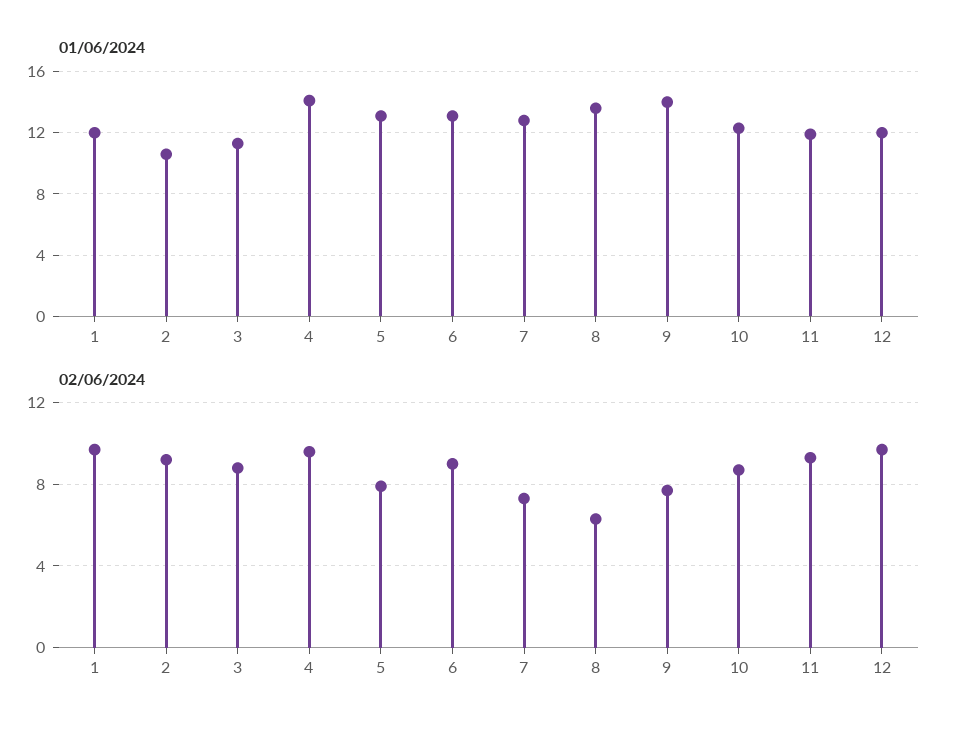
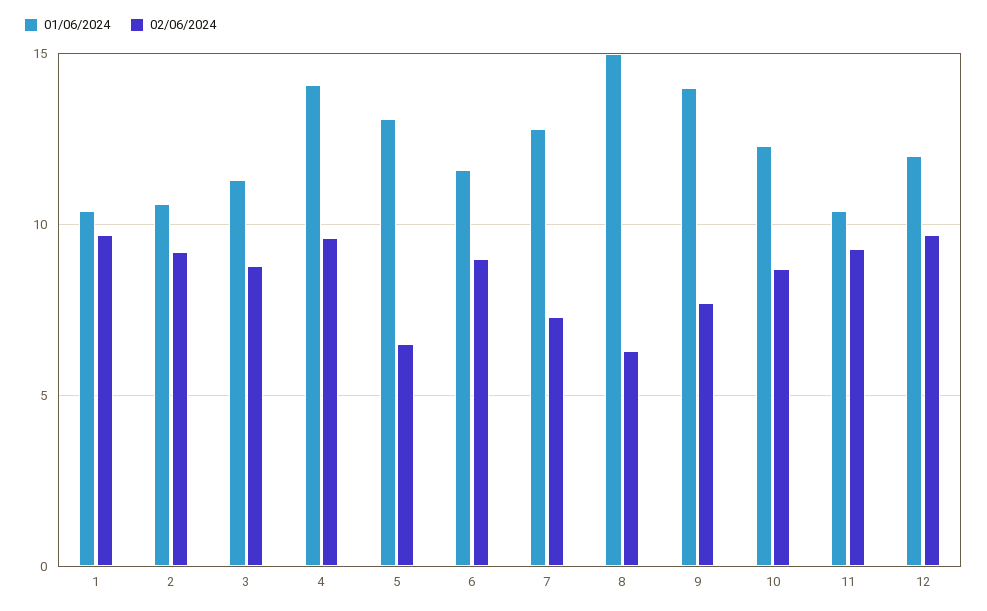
  {
    "01/06/2024": {
-     "1": 12,
+     "1": 10.5,
      "2": 10.5,
      "3": 11.5,
      "4": 14,
      "5": 13,
-     "6": 13,
+     "6": 11.5,
      "7": 13,
-     "8": 13.5,
+     "8": 15,
      "9": 14,
      "10": 12.5,
-     "11": 12,
+     "11": 10.5,
      "12": 12
    },
    "02/06/2024": {
      "1": 9.5,
      "2": 9,
      "3": 9,
      "4": 9.5,
-     "5": 8,
+     "5": 6.5,
      "6": 9,
      "7": 7.5,
      "8": 6.5,
      "9": 7.5,
      "10": 8.5,
      "11": 9.5,
      "12": 9.5
    }
  }

